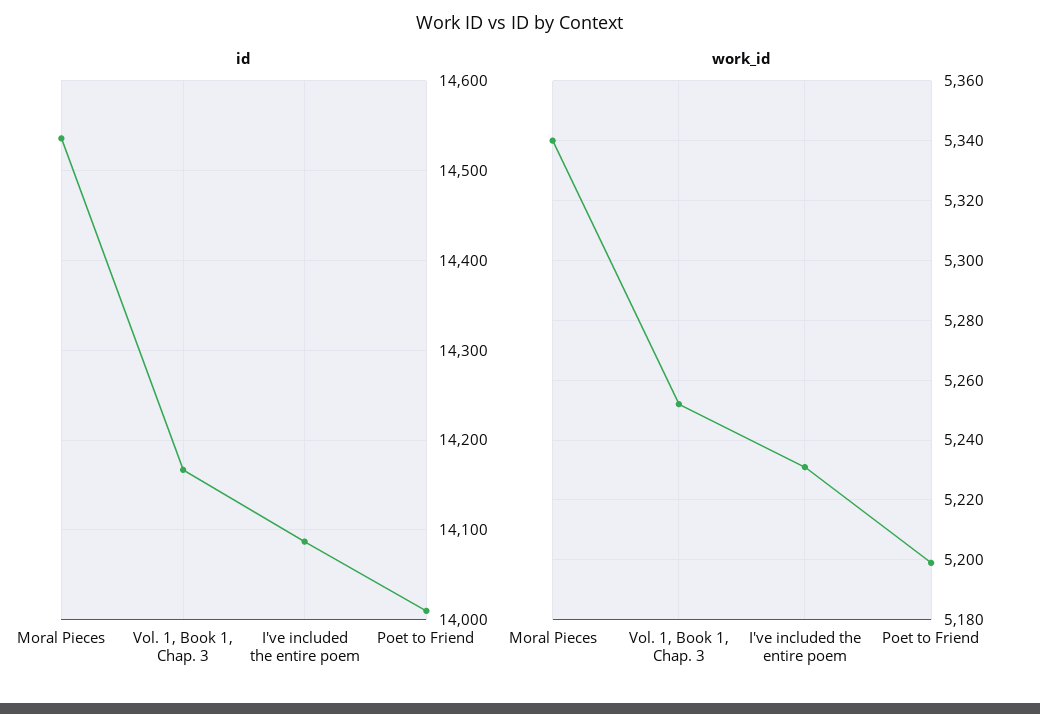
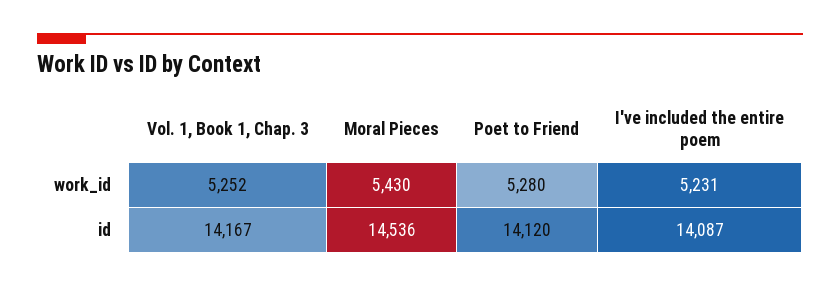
  {
    "id": {
      "Moral Pieces": 14536,
      "Vol. 1, Book 1, Chap. 3": 14167,
      "I've included the entire poem": 14087,
-     "Poet to Friend": 14010
+     "Poet to Friend": 14120
    },
    "work_id": {
-     "Moral Pieces": 5340,
+     "Moral Pieces": 5430,
      "Vol. 1, Book 1, Chap. 3": 5252,
      "I've included the entire poem": 5231,
-     "Poet to Friend": 5200
+     "Poet to Friend": 5280
    }
  }

